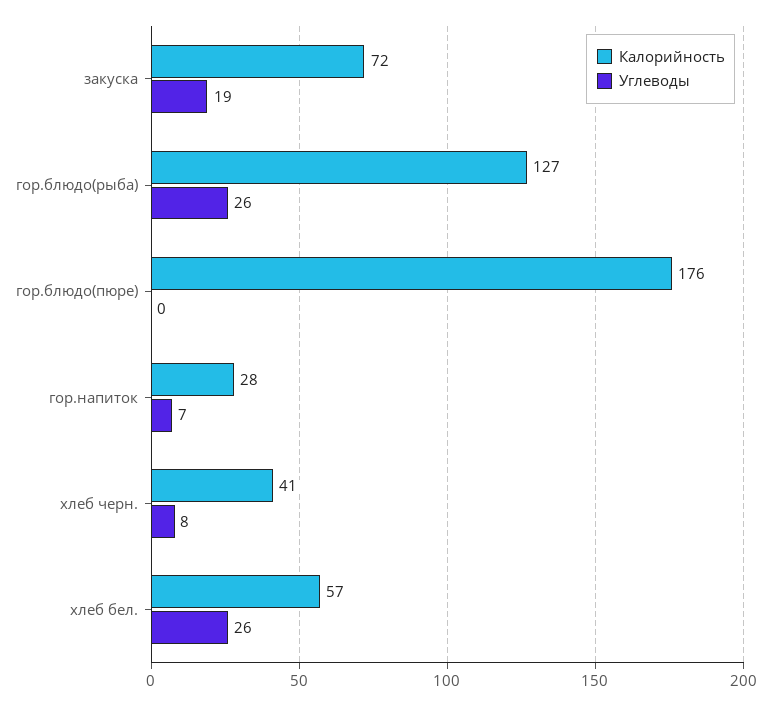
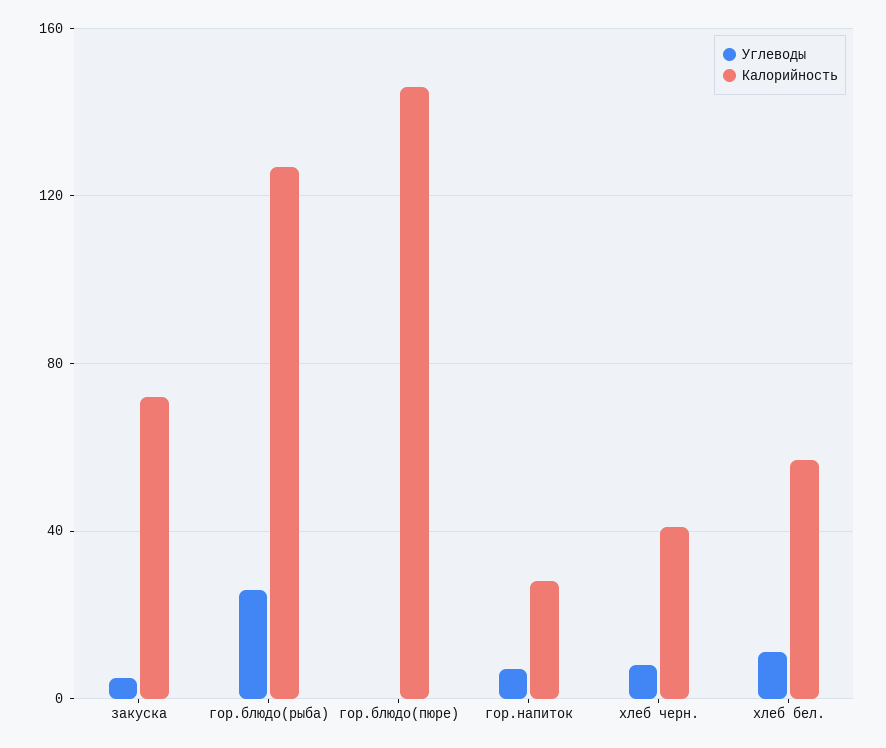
  {
    "Калорийность": {
      "закуска": 72,
      "гор.блюдо(рыба)": 127,
-     "гор.блюдо(пюре)": 176,
+     "гор.блюдо(пюре)": 145,
      "гор.напиток": 28,
      "хлеб черн.": 41,
      "хлеб бел.": 57
    },
    "Углеводы": {
-     "закуска": 19,
+     "закуска": 5,
      "гор.блюдо(рыба)": 26,
      "гор.блюдо(пюре)": 0,
      "гор.напиток": 7,
      "хлеб черн.": 8,
-     "хлеб бел.": 26
+     "хлеб бел.": 10
    }
  }

